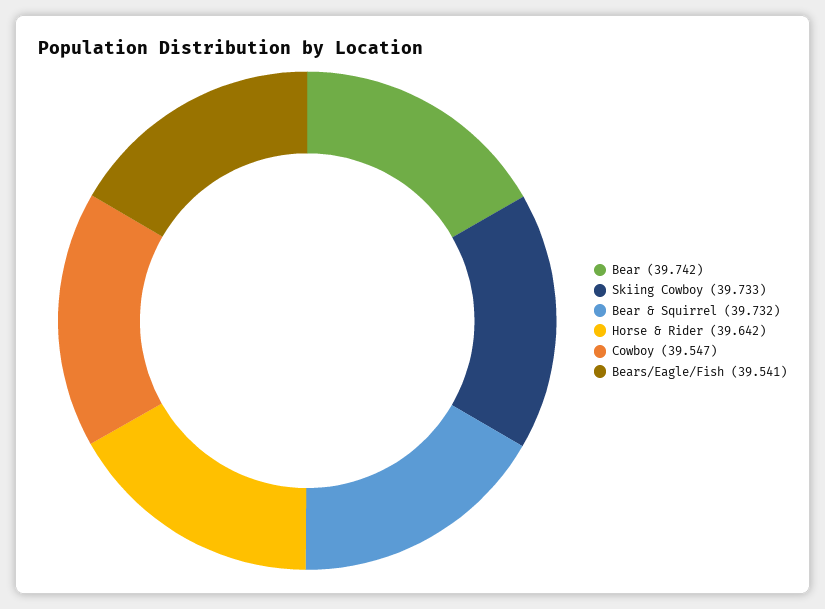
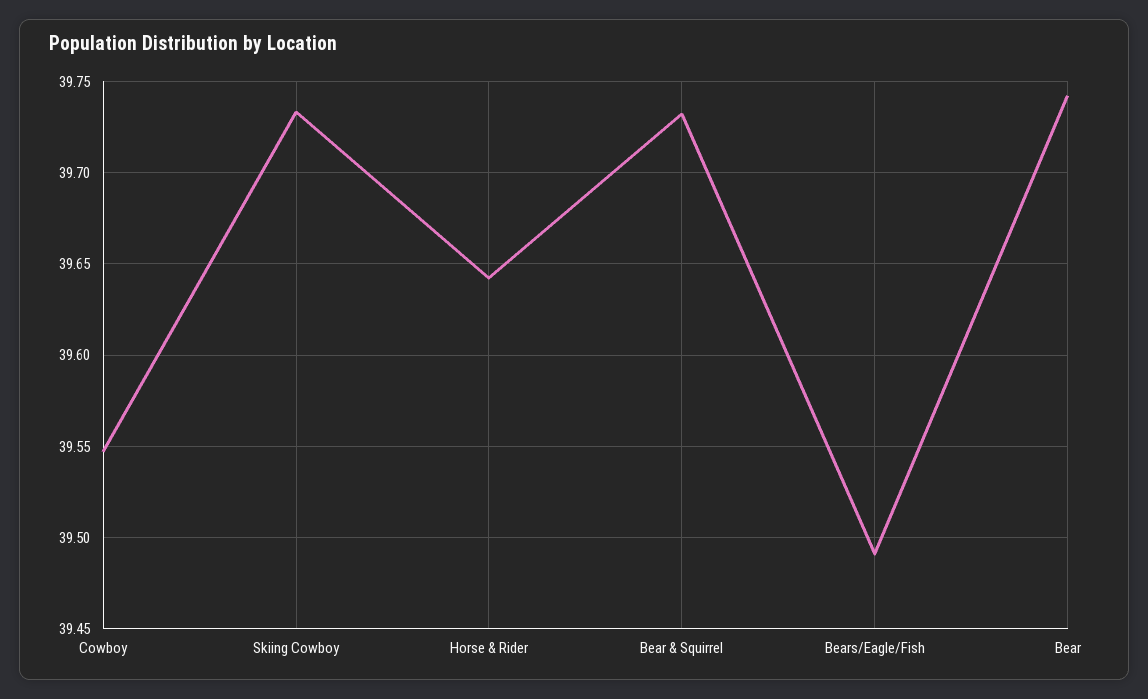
  {
    "Bear": 39.742,
    "Skiing Cowboy": 39.733,
    "Bear & Squirrel": 39.732,
    "Horse & Rider": 39.642,
    "Cowboy": 39.547,
-   "Bears/Eagle/Fish": 39.541
+   "Bears/Eagle/Fish": 39.49
  }

